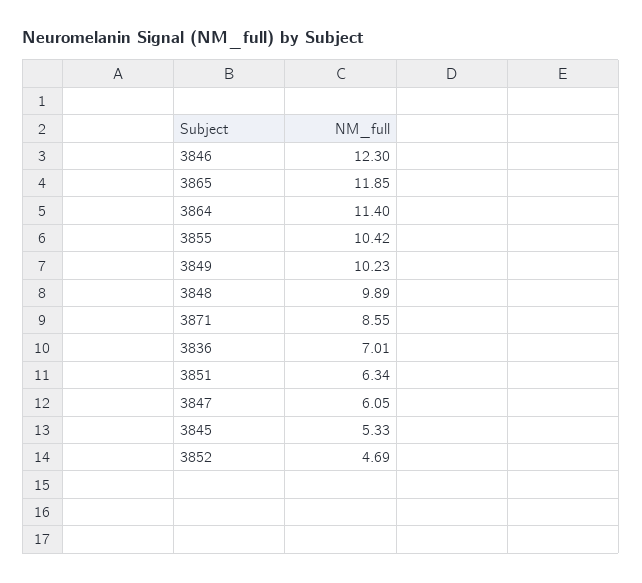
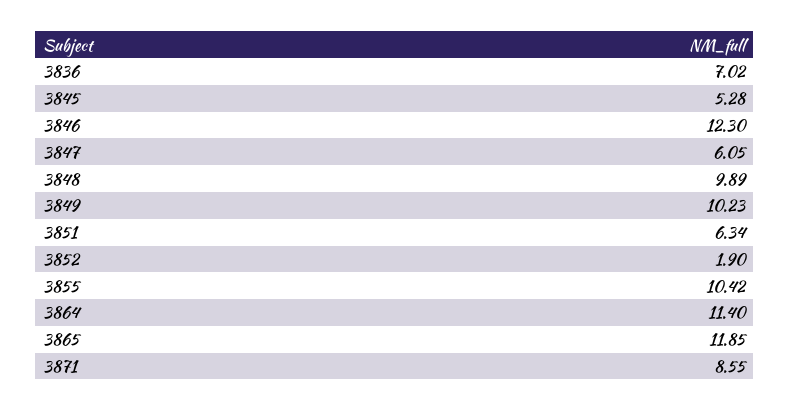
  {
    "3846": 12.3,
    "3865": 11.85,
    "3864": 11.4,
    "3855": 10.42,
    "3849": 10.23,
    "3848": 9.89,
    "3871": 8.55,
-   "3836": 7.01,
+   "3836": 7.02,
    "3851": 6.34,
    "3847": 6.05,
-   "3845": 5.33,
+   "3845": 5.28,
-   "3852": 4.69
+   "3852": 1.9
  }

